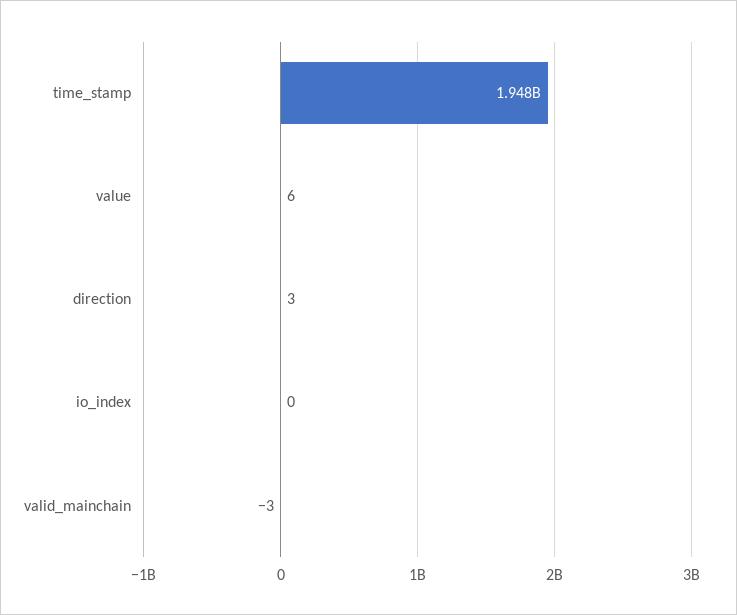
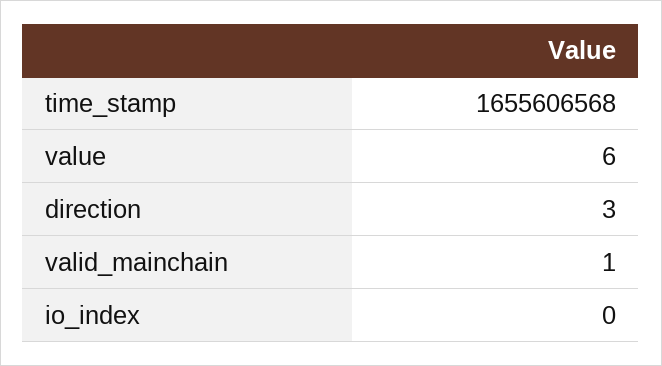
  {
-   "time_stamp": 1948000000,
+   "time_stamp": 1655606568,
    "value": 6,
    "direction": 3,
    "io_index": 0,
-   "valid_mainchain": -3
+   "valid_mainchain": 1
  }

